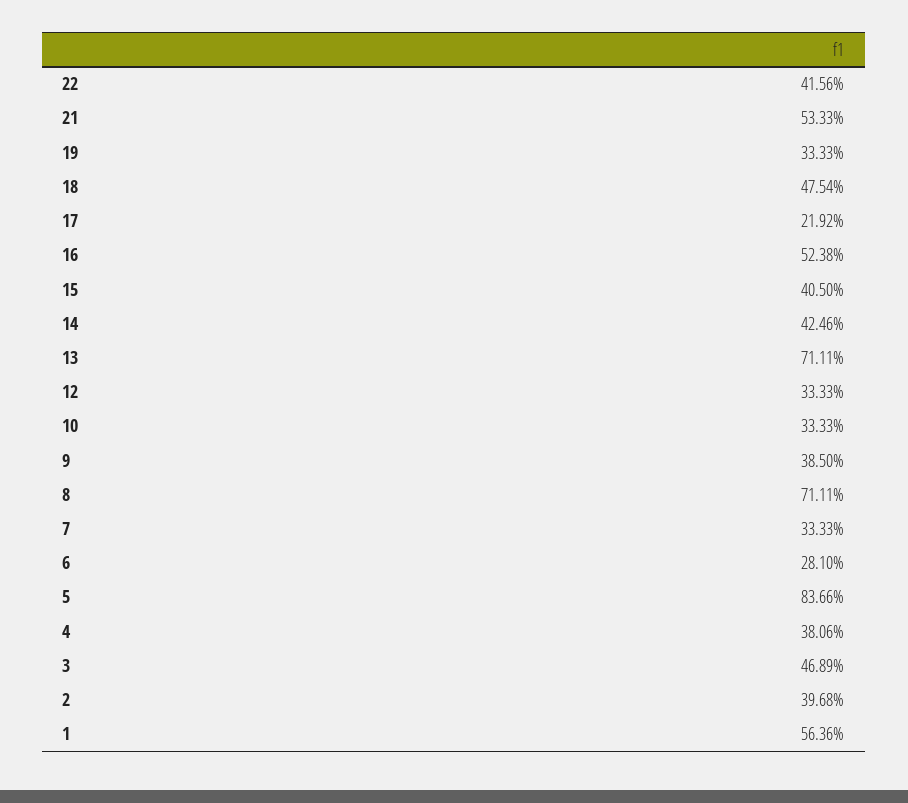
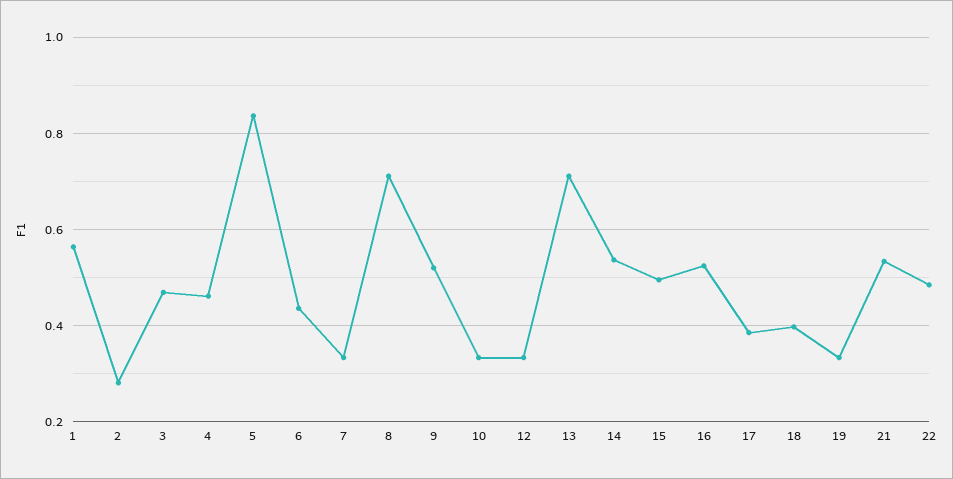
  {
-   "22": 0.4156,
+   "22": 0.48,
    "21": 0.5333,
    "19": 0.3333,
-   "18": 0.4754,
+   "18": 0.4,
-   "17": 0.2192,
+   "17": 0.38,
    "16": 0.5238,
-   "15": 0.405,
+   "15": 0.5,
-   "14": 0.4246,
+   "14": 0.54,
    "13": 0.7111,
    "12": 0.3333,
    "10": 0.3333,
-   "9": 0.385,
+   "9": 0.52,
    "8": 0.7111,
    "7": 0.3333,
-   "6": 0.281,
+   "6": 0.44,
    "5": 0.8366,
-   "4": 0.3806,
+   "4": 0.46,
    "3": 0.4689,
-   "2": 0.3968,
+   "2": 0.28,
    "1": 0.5636
  }

